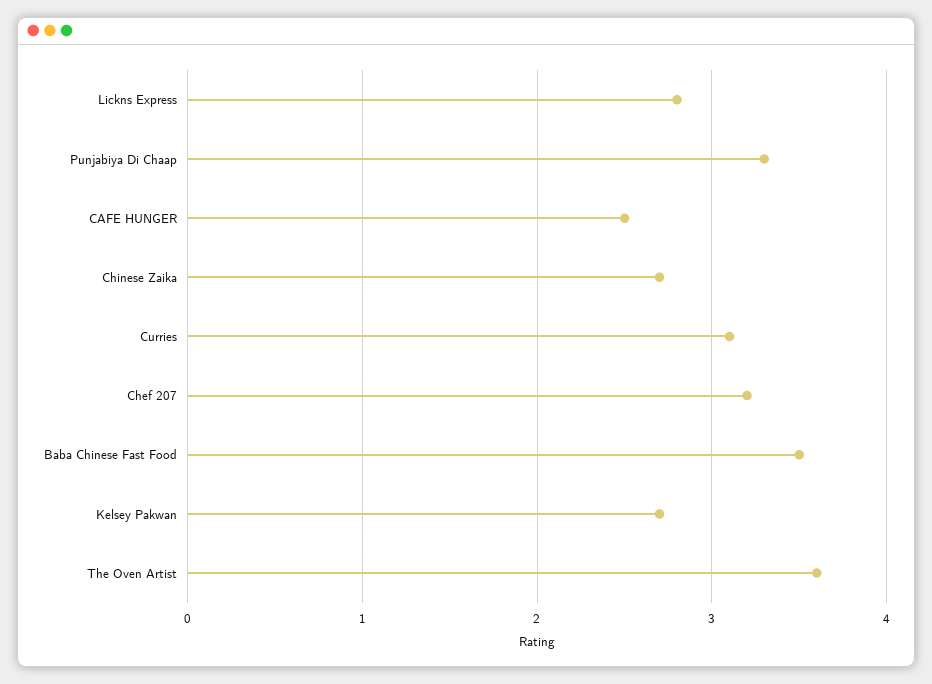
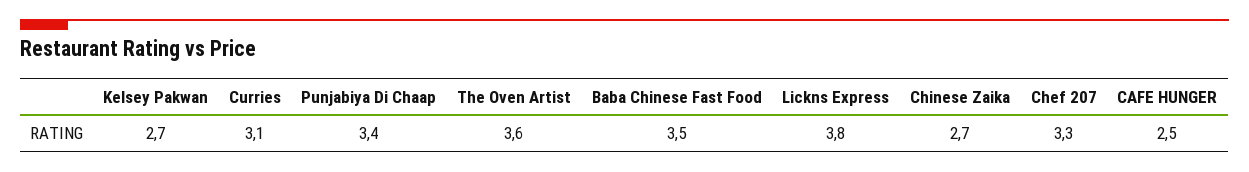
  {
-   "Lickns Express": 2.8,
+   "Lickns Express": 3.8,
-   "Punjabiya Di Chaap": 3.3,
+   "Punjabiya Di Chaap": 3.4,
    "CAFE HUNGER": 2.5,
    "Chinese Zaika": 2.7,
    "Curries": 3.1,
-   "Chef 207": 3.2,
+   "Chef 207": 3.3,
    "Baba Chinese Fast Food": 3.5,
    "Kelsey Pakwan": 2.7,
    "The Oven Artist": 3.6
  }

